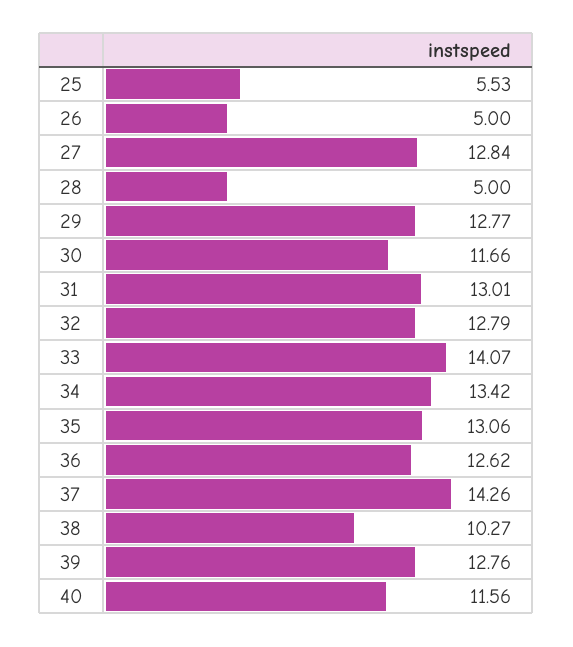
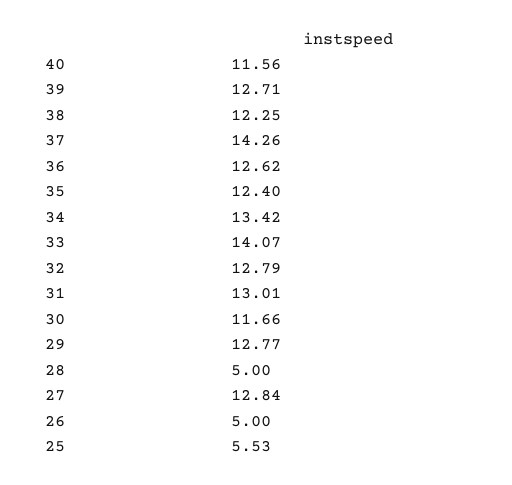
  {
    "25": 5.53,
    "26": 5,
    "27": 12.84,
    "28": 5,
    "29": 12.77,
    "30": 11.66,
    "31": 13.01,
    "32": 12.79,
    "33": 14.07,
    "34": 13.42,
-   "35": 13.06,
+   "35": 12.4,
    "36": 12.62,
    "37": 14.26,
-   "38": 10.27,
+   "38": 12.25,
-   "39": 12.76,
+   "39": 12.71,
    "40": 11.56
  }

